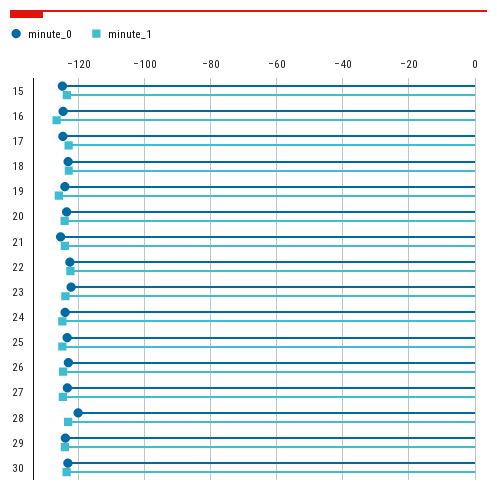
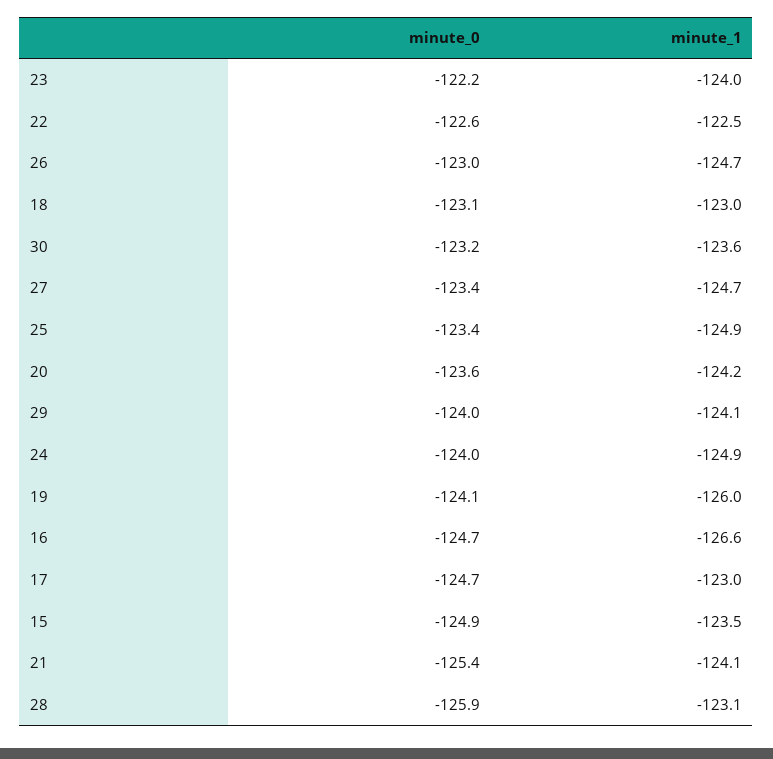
  {
    "minute_0": {
      "15": -124.9,
      "16": -124.7,
      "17": -124.7,
      "18": -123.1,
      "19": -124.1,
      "20": -123.6,
      "21": -125.4,
      "22": -122.6,
      "23": -122.2,
      "24": -124,
      "25": -123.4,
      "26": -123,
      "27": -123.4,
-     "28": -120,
+     "28": -125.9,
      "29": -124,
      "30": -123.2
    },
    "minute_1": {
      "15": -123.5,
      "16": -126.6,
      "17": -123,
      "18": -123,
      "19": -126,
      "20": -124.2,
      "21": -124.1,
      "22": -122.5,
      "23": -124,
      "24": -124.9,
      "25": -124.9,
      "26": -124.7,
      "27": -124.7,
      "28": -123.1,
      "29": -124.1,
      "30": -123.6
    }
  }

